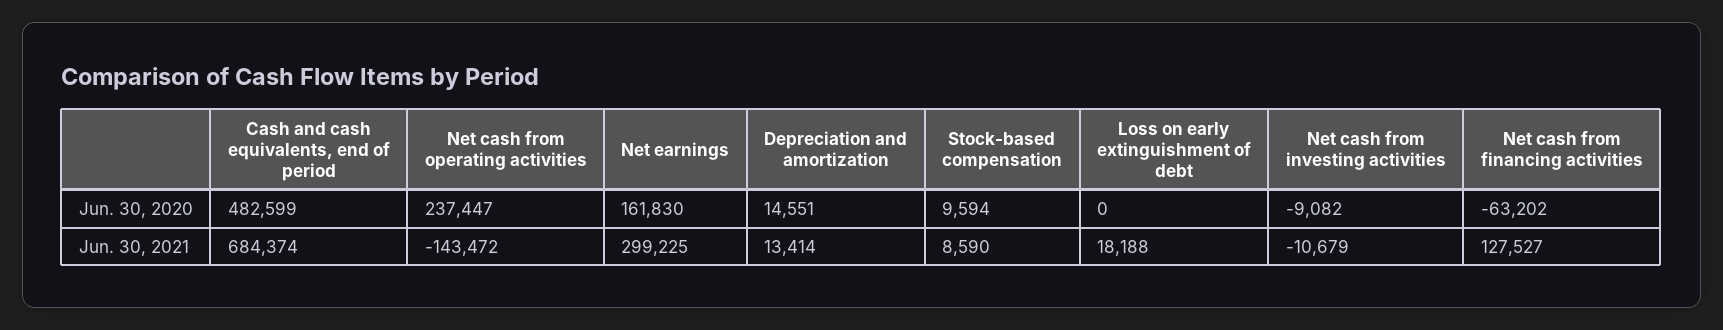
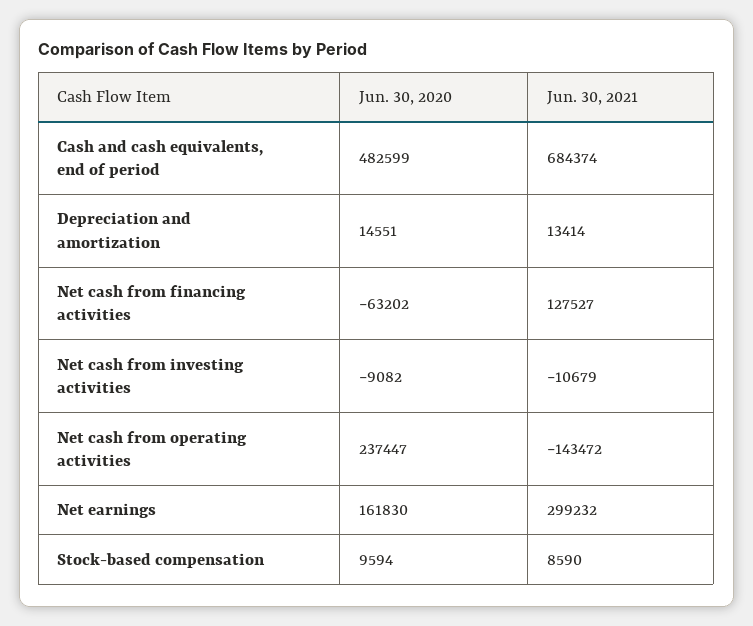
  {
    "Cash and cash equivalents, end of period": {
      "Jun. 30, 2020": 482599,
      "Jun. 30, 2021": 684374
    },
    "Net cash from operating activities": {
      "Jun. 30, 2020": 237447,
      "Jun. 30, 2021": -143472
    },
    "Net earnings": {
      "Jun. 30, 2020": 161830,
-     "Jun. 30, 2021": 299225
+     "Jun. 30, 2021": 299232
    },
    "Depreciation and amortization": {
      "Jun. 30, 2020": 14551,
      "Jun. 30, 2021": 13414
    },
    "Stock-based compensation": {
      "Jun. 30, 2020": 9594,
      "Jun. 30, 2021": 8590
    },
-   "Loss on early extinguishment of debt": {
-     "Jun. 30, 2020": 0,
-     "Jun. 30, 2021": 18188
-   },
    "Net cash from investing activities": {
      "Jun. 30, 2020": -9082,
      "Jun. 30, 2021": -10679
    },
    "Net cash from financing activities": {
      "Jun. 30, 2020": -63202,
      "Jun. 30, 2021": 127527
    }
  }

